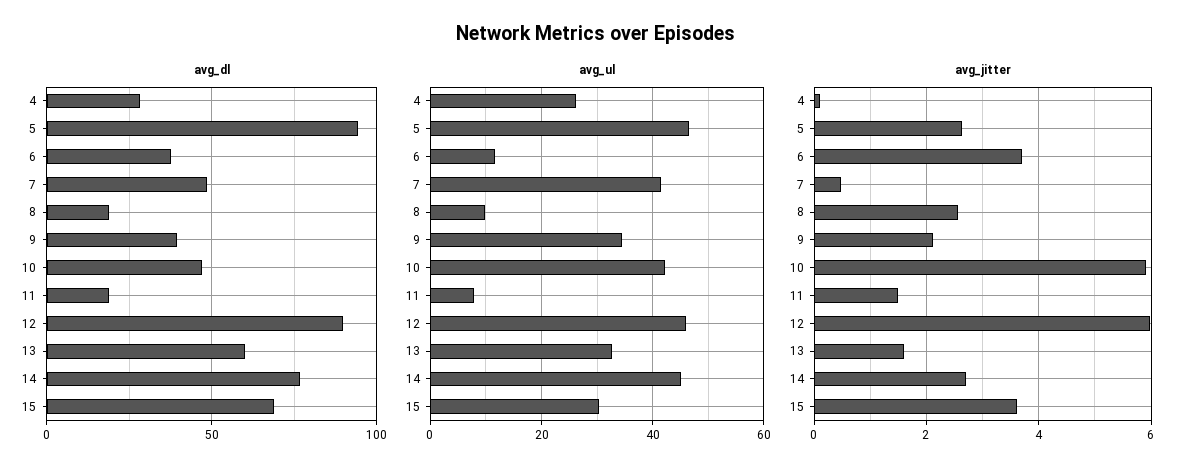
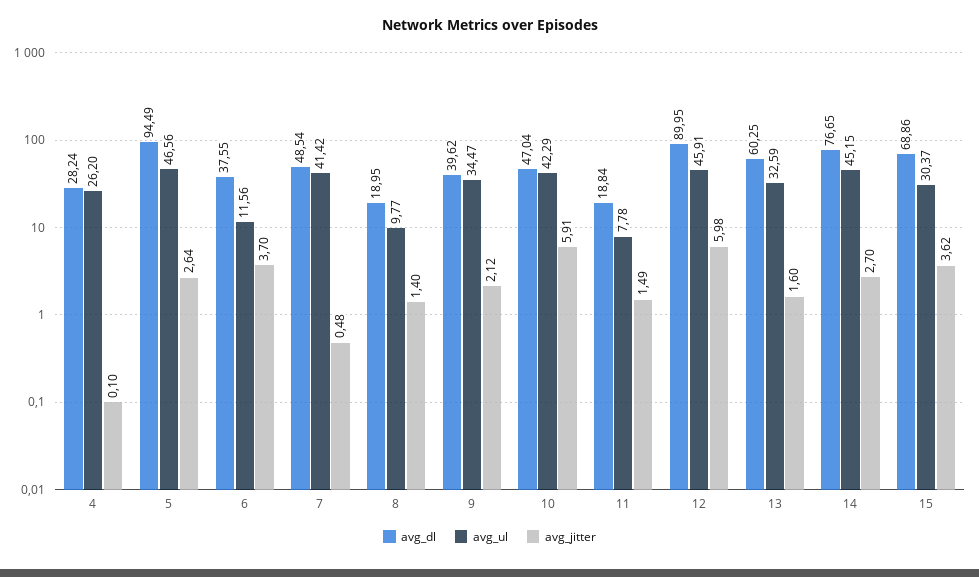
  {
    "avg_dl": {
      "4": 28.24,
      "5": 94.49,
      "6": 37.55,
      "7": 48.54,
      "8": 18.95,
      "9": 39.62,
      "10": 47.04,
      "11": 18.84,
      "12": 89.95,
      "13": 60.25,
      "14": 76.65,
      "15": 68.86
    },
    "avg_ul": {
      "4": 26.2,
      "5": 46.56,
      "6": 11.56,
      "7": 41.42,
      "8": 9.77,
      "9": 34.47,
      "10": 42.29,
      "11": 7.78,
      "12": 45.91,
      "13": 32.59,
      "14": 45.15,
      "15": 30.37
    },
    "avg_jitter": {
      "4": 0.1,
      "5": 2.64,
      "6": 3.7,
      "7": 0.48,
-     "8": 2.6,
+     "8": 1.4,
      "9": 2.12,
      "10": 5.91,
      "11": 1.49,
      "12": 5.98,
      "13": 1.6,
      "14": 2.7,
      "15": 3.62
    }
  }

